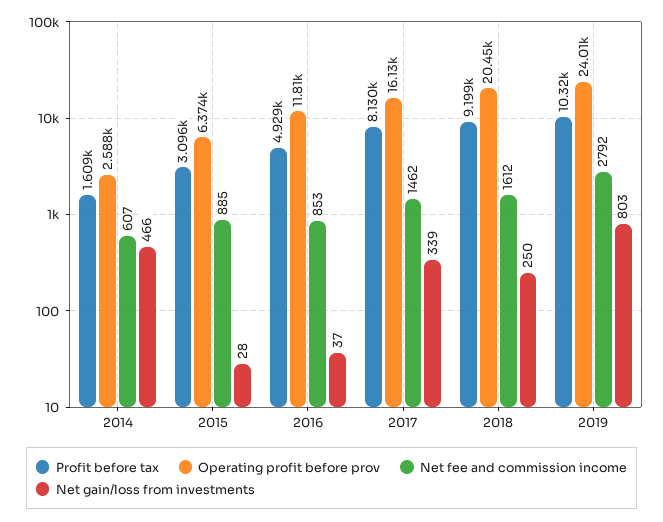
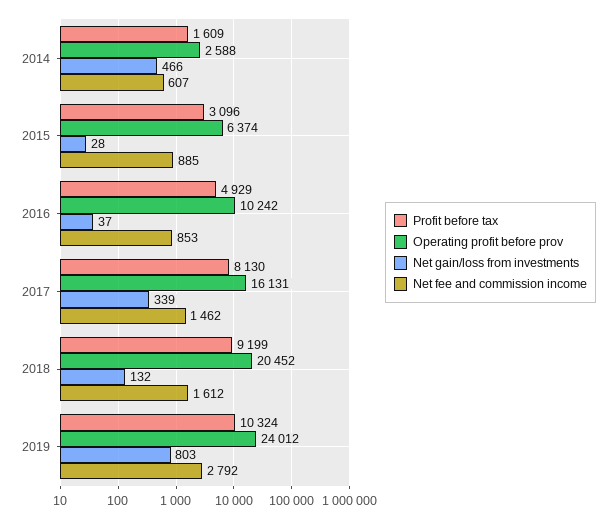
  {
    "Profit before tax": {
      "2014": 1609,
      "2015": 3096,
      "2016": 4929,
      "2017": 8130,
      "2018": 9199,
      "2019": 10324
    },
    "Operating profit before prov": {
      "2014": 2588,
      "2015": 6374,
-     "2016": 11810,
+     "2016": 10242,
      "2017": 16131,
      "2018": 20452,
      "2019": 24012
    },
    "Net fee and commission income": {
      "2014": 607,
      "2015": 885,
      "2016": 853,
      "2017": 1462,
      "2018": 1612,
      "2019": 2792
    },
    "Net gain/loss from investments": {
      "2014": 466,
      "2015": 28,
      "2016": 37,
      "2017": 339,
-     "2018": 250,
+     "2018": 132,
      "2019": 803
    }
  }

